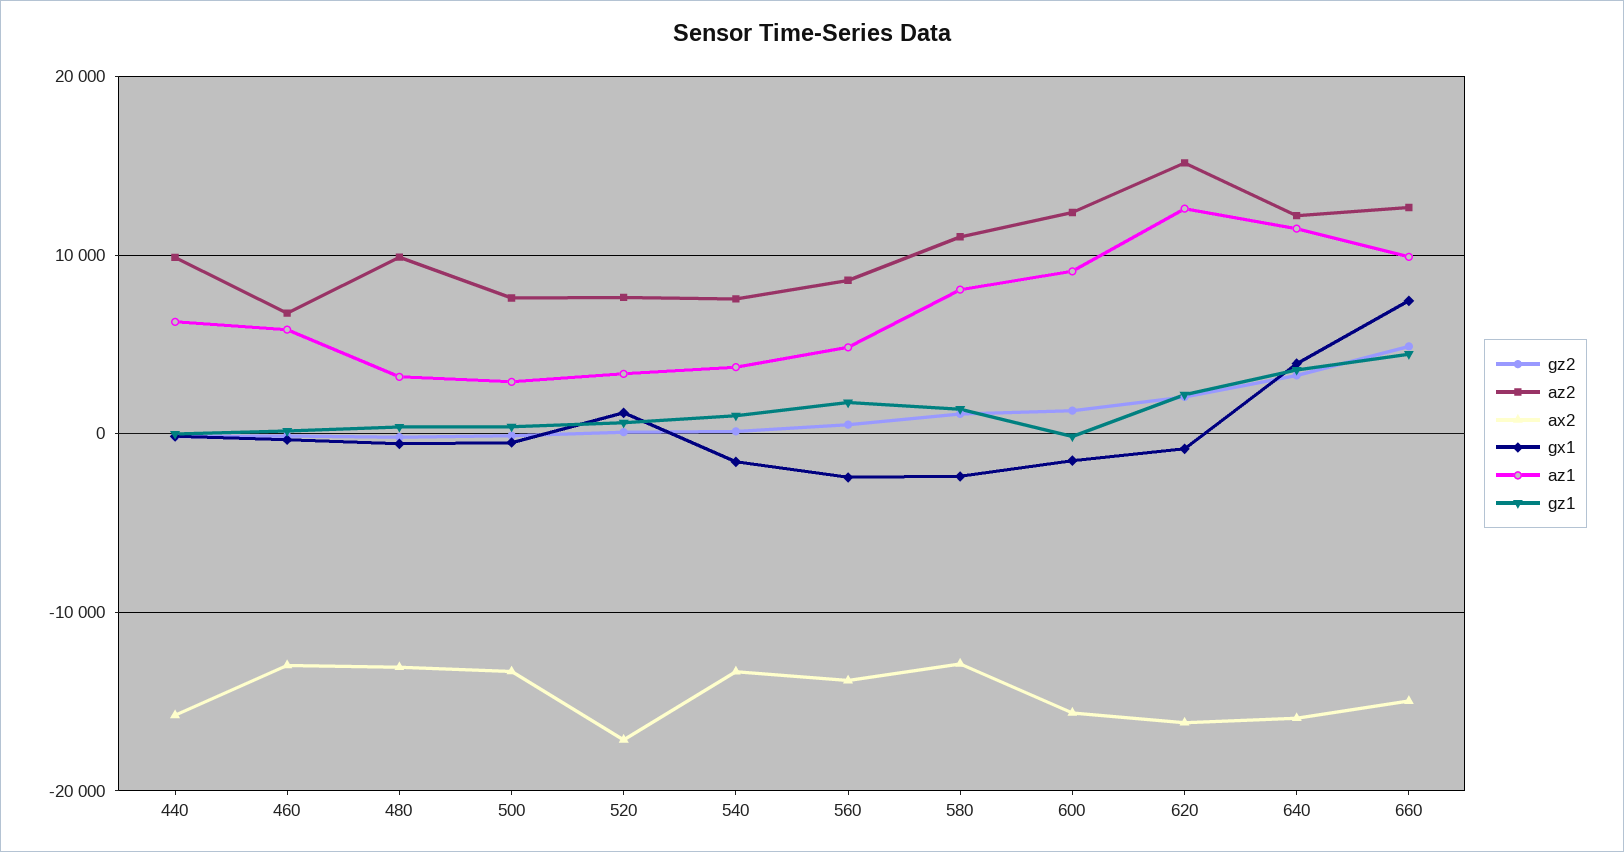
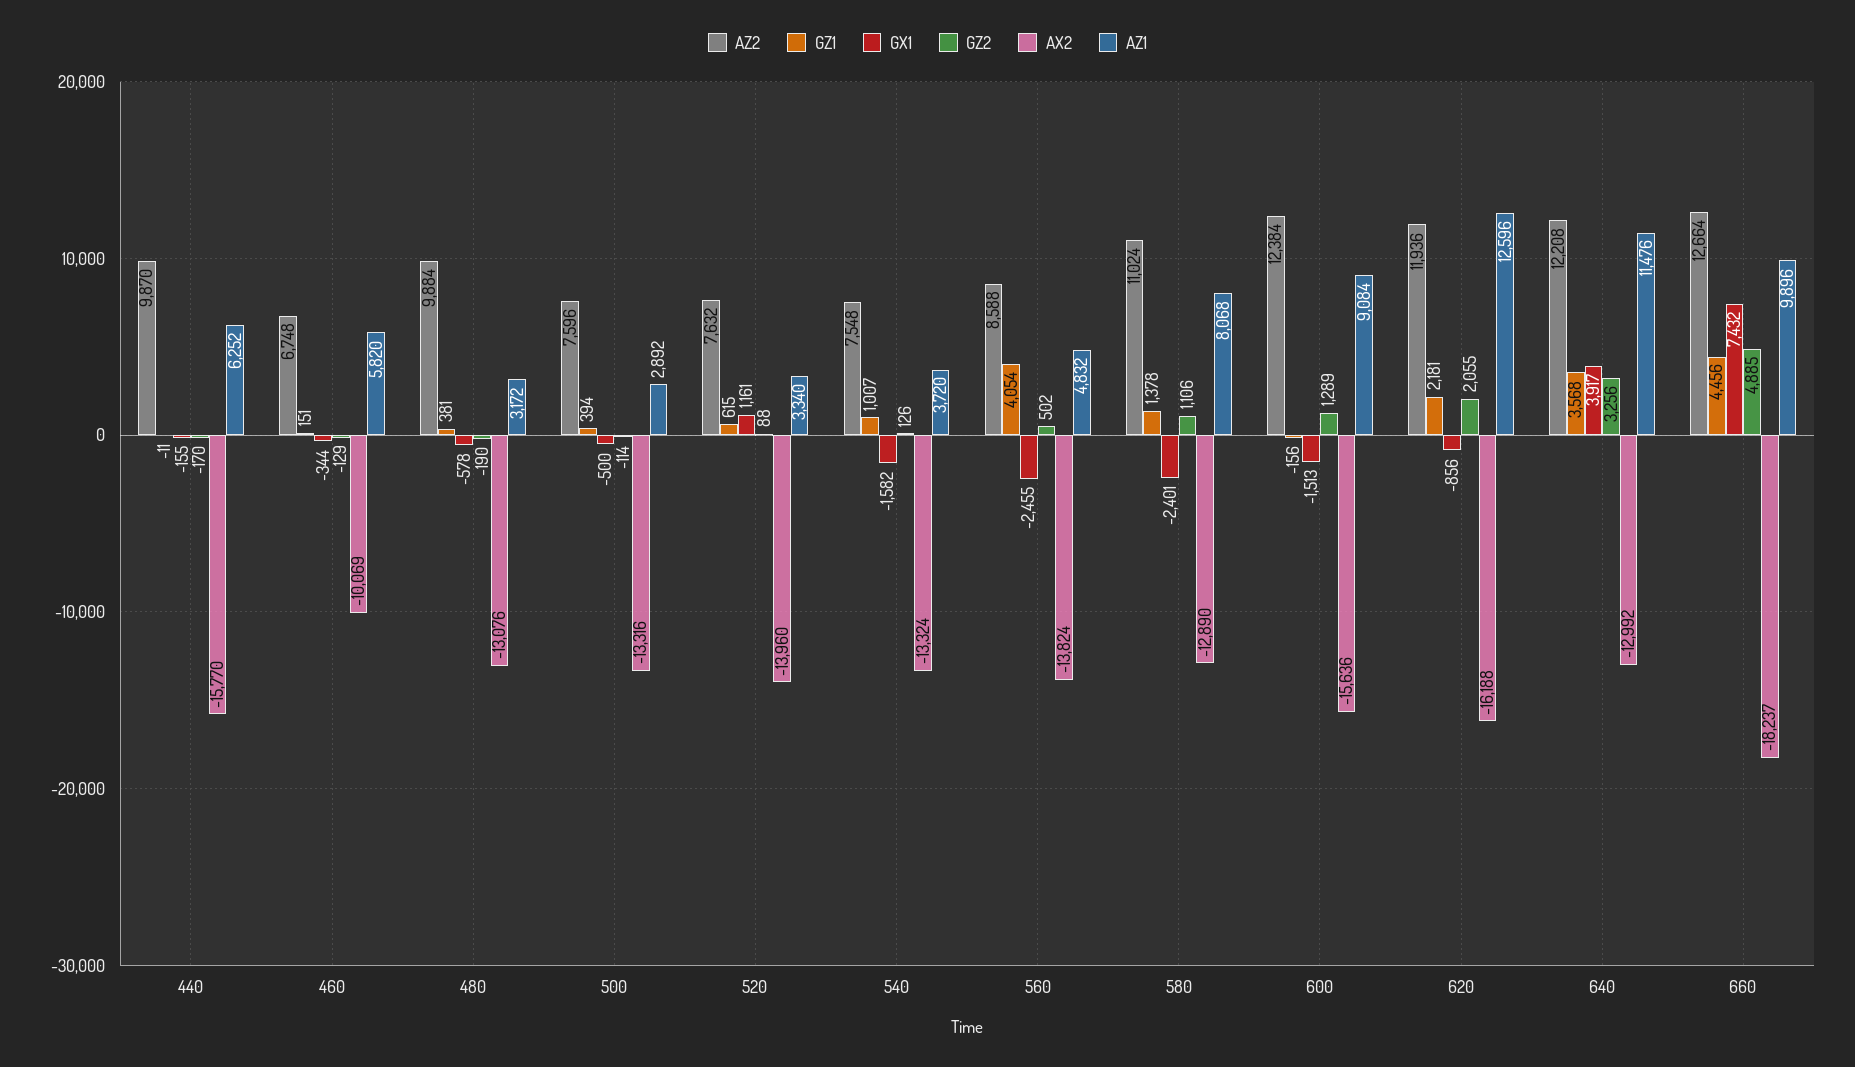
  {
    "gz2": {
      "440": -170,
      "460": -129,
      "480": -190,
      "500": -114,
      "520": 88,
      "540": 126,
      "560": 502,
      "580": 1106,
      "600": 1289,
      "620": 2055,
      "640": 3256,
      "660": 4885
    },
    "az2": {
      "440": 9870,
      "460": 6748,
      "480": 9884,
      "500": 7596,
      "520": 7632,
      "540": 7548,
      "560": 8588,
      "580": 11024,
      "600": 12384,
-     "620": 15000,
+     "620": 11936,
      "640": 12208,
      "660": 12664
    },
    "ax2": {
      "440": -15770,
-     "460": -13000,
+     "460": -10069,
      "480": -13076,
      "500": -13316,
-     "520": -17000,
+     "520": -13960,
      "540": -13324,
      "560": -13824,
      "580": -12890,
      "600": -15636,
      "620": -16188,
-     "640": -16000,
+     "640": -12992,
-     "660": -15000
+     "660": -18237
    },
    "gx1": {
      "440": -155,
      "460": -344,
      "480": -578,
      "500": -500,
      "520": 1161,
      "540": -1582,
      "560": -2455,
      "580": -2401,
      "600": -1513,
      "620": -856,
      "640": 3917,
      "660": 7432
    },
    "az1": {
      "440": 6252,
      "460": 5820,
      "480": 3172,
      "500": 2892,
      "520": 3340,
      "540": 3720,
      "560": 4832,
      "580": 8068,
      "600": 9084,
      "620": 12596,
      "640": 11476,
      "660": 9896
    },
    "gz1": {
      "440": -11,
      "460": 151,
      "480": 381,
      "500": 394,
      "520": 615,
      "540": 1007,
-     "560": 2000,
+     "560": 4054,
      "580": 1378,
      "600": -156,
      "620": 2181,
      "640": 3568,
      "660": 4456
    }
  }

